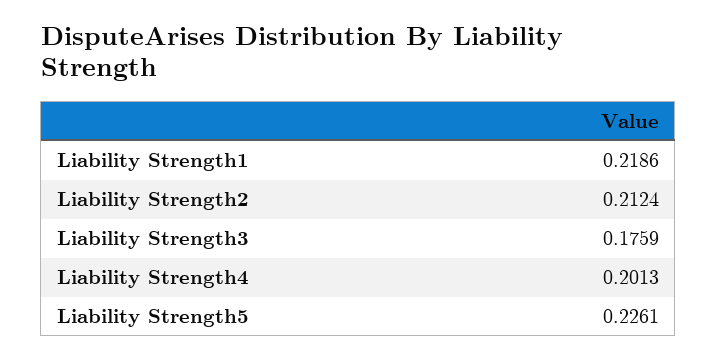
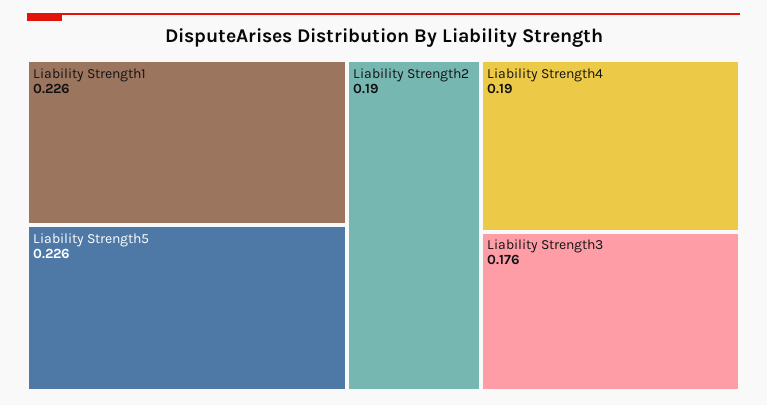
  {
-   "Liability Strength1": 0.2186,
+   "Liability Strength1": 0.226,
-   "Liability Strength2": 0.2124,
+   "Liability Strength2": 0.19,
    "Liability Strength3": 0.1759,
-   "Liability Strength4": 0.2013,
+   "Liability Strength4": 0.19,
    "Liability Strength5": 0.2261
  }

